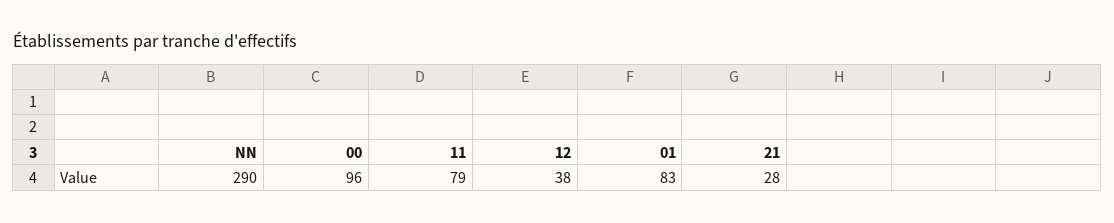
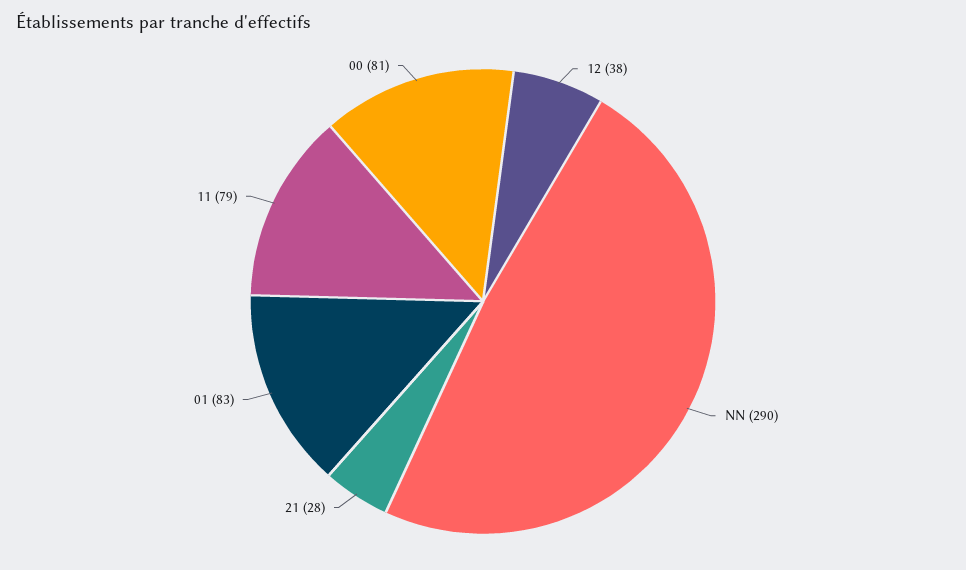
  {
    "NN": 290,
-   "00": 96,
+   "00": 81,
    "11": 79,
    "12": 38,
    "01": 83,
    "21": 28
  }

